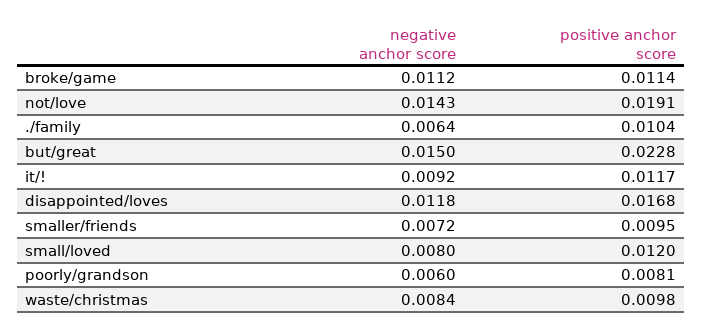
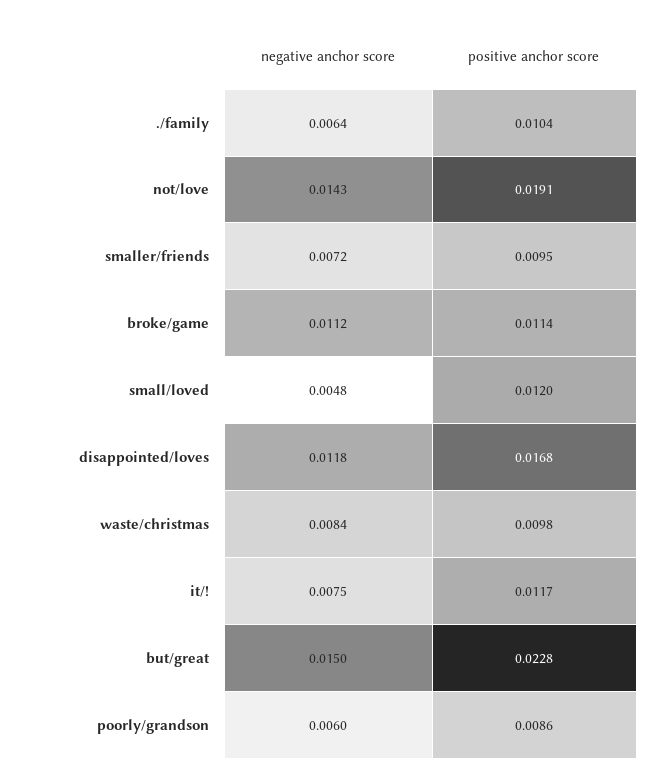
  {
    "negative anchor score": {
      "broke/game": 0.0112,
      "not/love": 0.0143,
      "./family": 0.0064,
      "but/great": 0.015,
-     "it/!": 0.0092,
+     "it/!": 0.0075,
      "disappointed/loves": 0.0118,
      "smaller/friends": 0.0072,
-     "small/loved": 0.008,
+     "small/loved": 0.0048,
      "poorly/grandson": 0.006,
      "waste/christmas": 0.0084
    },
    "positive anchor score": {
      "broke/game": 0.0114,
      "not/love": 0.0191,
      "./family": 0.0104,
      "but/great": 0.0228,
      "it/!": 0.0117,
      "disappointed/loves": 0.0168,
      "smaller/friends": 0.0095,
      "small/loved": 0.012,
-     "poorly/grandson": 0.0081,
+     "poorly/grandson": 0.0086,
      "waste/christmas": 0.0098
    }
  }

